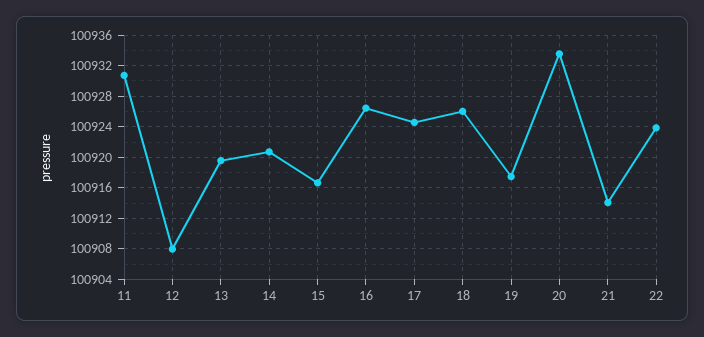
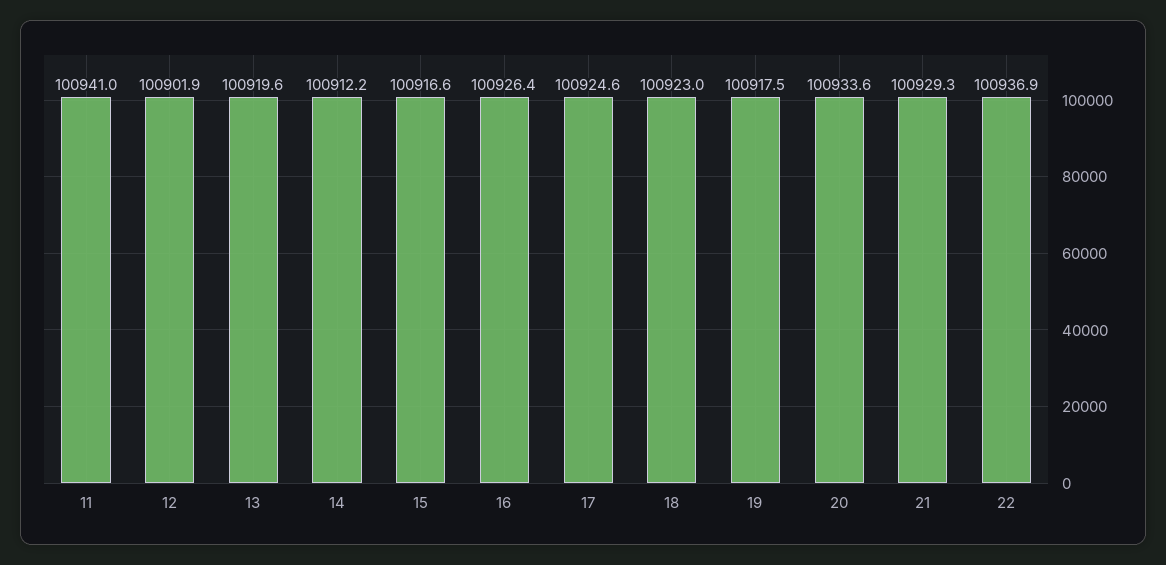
  {
-   "11": 100931,
+   "11": 100941,
-   "12": 100908,
+   "12": 100901.9,
    "13": 100919.6,
-   "14": 100921,
+   "14": 100912.2,
    "15": 100916.6,
    "16": 100926.4,
    "17": 100924.6,
-   "18": 100926,
+   "18": 100923,
    "19": 100917.5,
    "20": 100933.6,
-   "21": 100914,
+   "21": 100929.3,
-   "22": 100924
+   "22": 100936.9
  }

